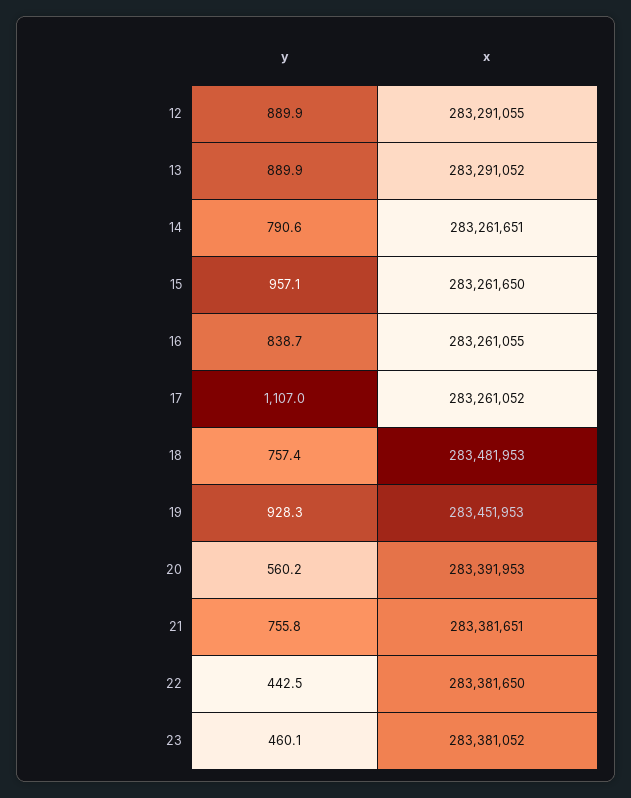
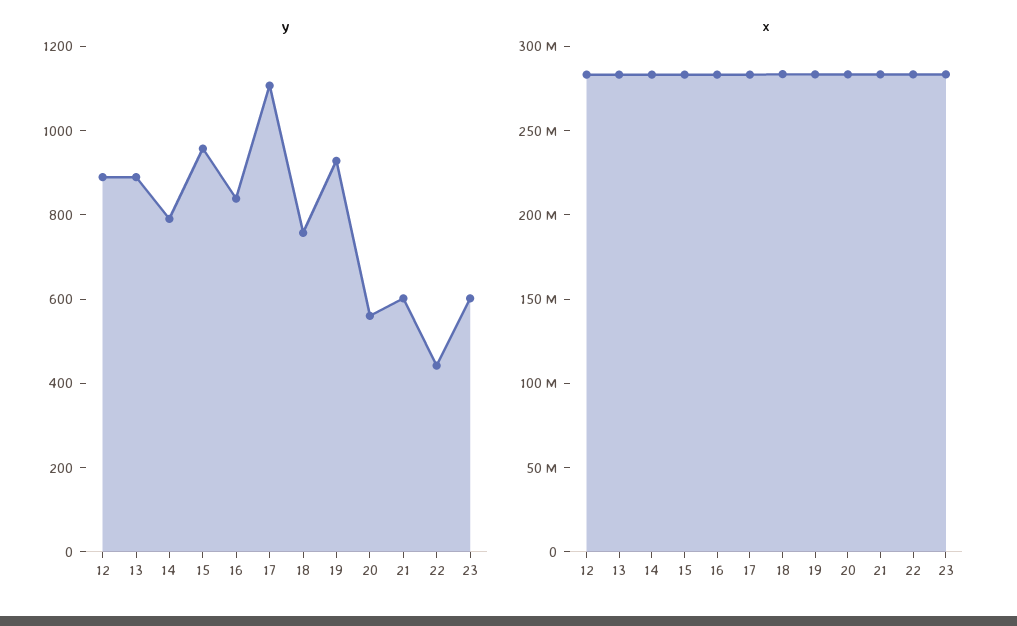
  {
    "y": {
      "12": 889.9,
      "13": 889.9,
      "14": 790.6,
      "15": 957.1,
      "16": 838.7,
      "17": 1107,
      "18": 757.4,
      "19": 928.3,
      "20": 560.2,
-     "21": 755.8,
+     "21": 600,
      "22": 442.5,
-     "23": 460.1
+     "23": 600
    },
    "x": {
      "12": 283291055,
      "13": 283291052,
      "14": 283261651,
      "15": 283261650,
      "16": 283261055,
      "17": 283261052,
      "18": 283481953,
      "19": 283451953,
      "20": 283391953,
      "21": 283381651,
      "22": 283381650,
      "23": 283381052
    }
  }

